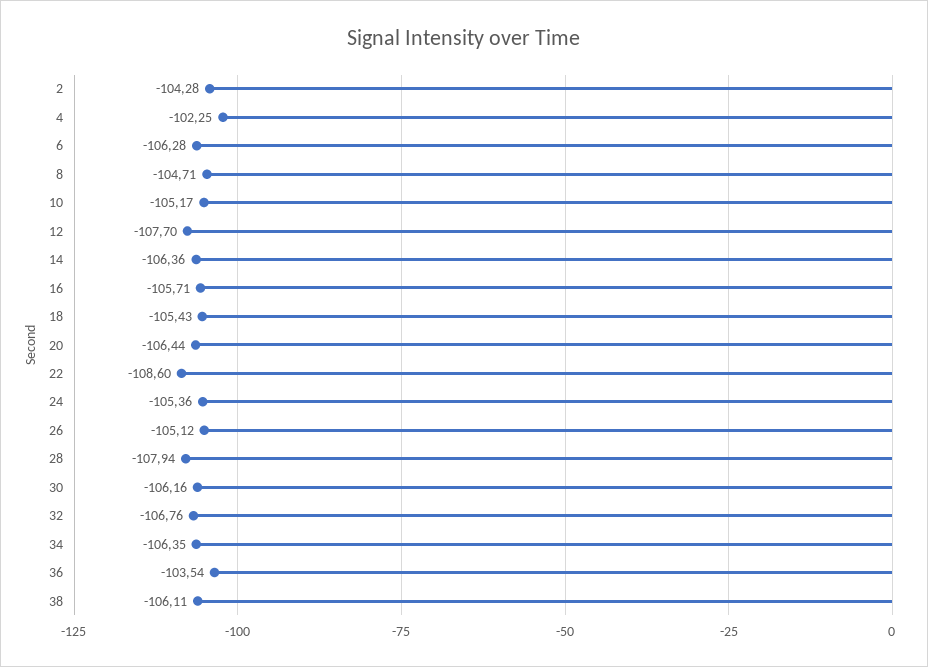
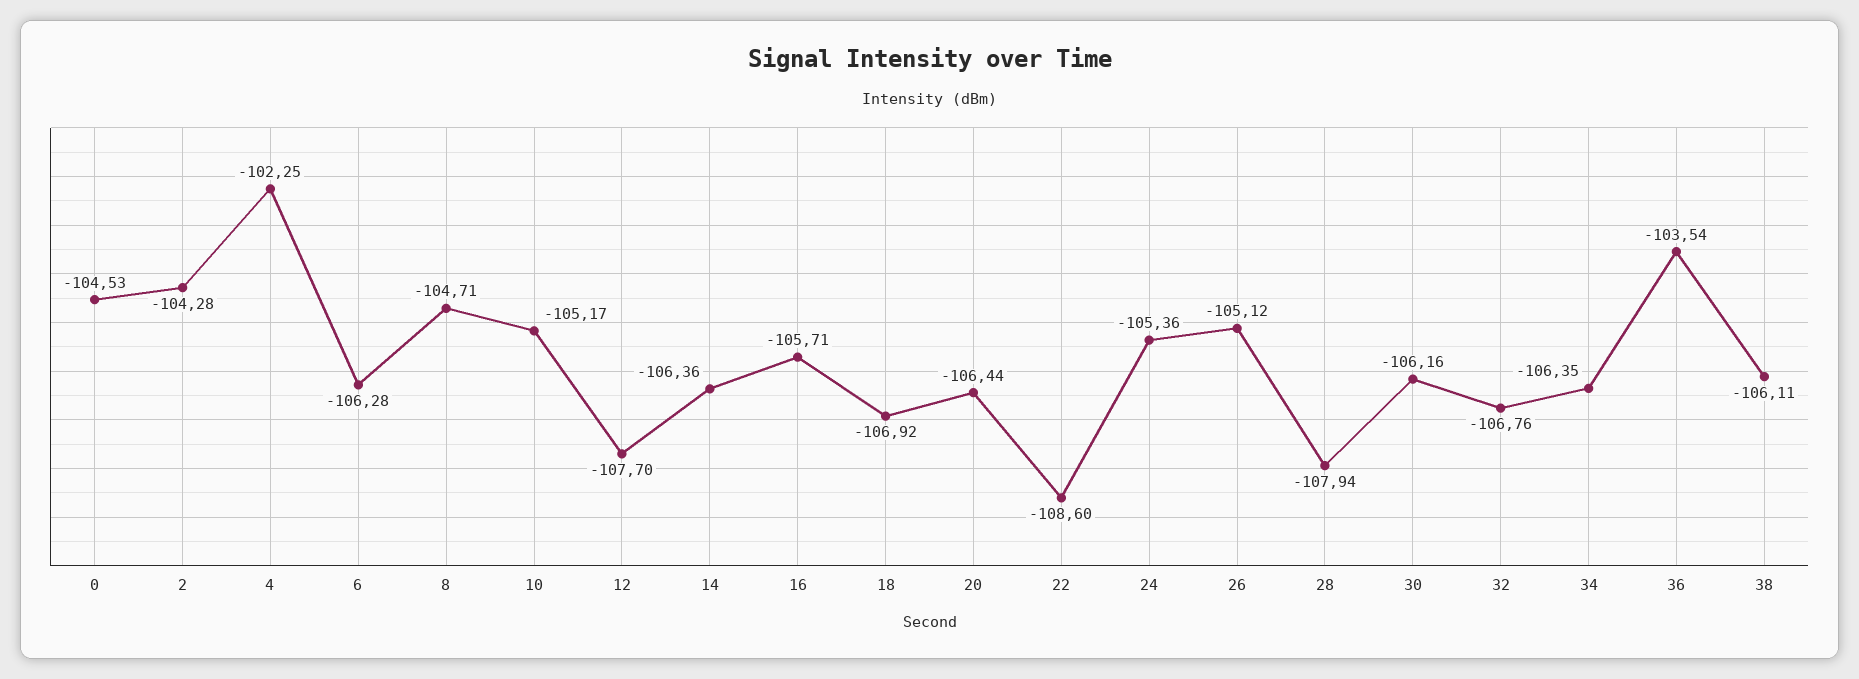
  {
    "2": -104.28,
    "4": -102.25,
    "6": -106.28,
    "8": -104.71,
    "10": -105.17,
    "12": -107.7,
    "14": -106.36,
    "16": -105.71,
-   "18": -105.43,
+   "18": -106.92,
    "20": -106.44,
    "22": -108.6,
    "24": -105.36,
    "26": -105.12,
    "28": -107.94,
    "30": -106.16,
    "32": -106.76,
    "34": -106.35,
    "36": -103.54,
-   "38": -106.11
+   "38": -106.11,
+   "0": -104.53
  }

